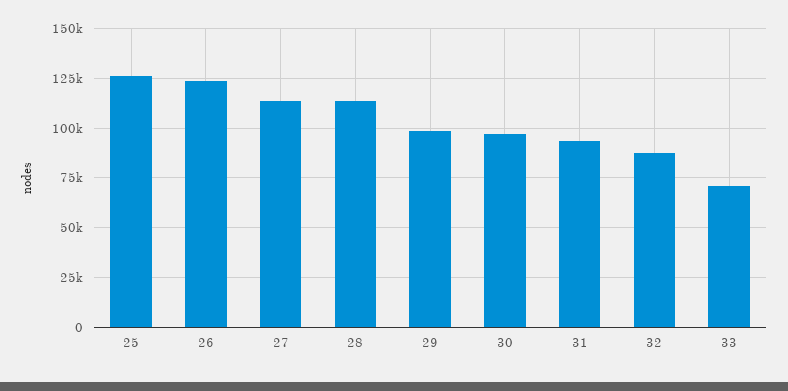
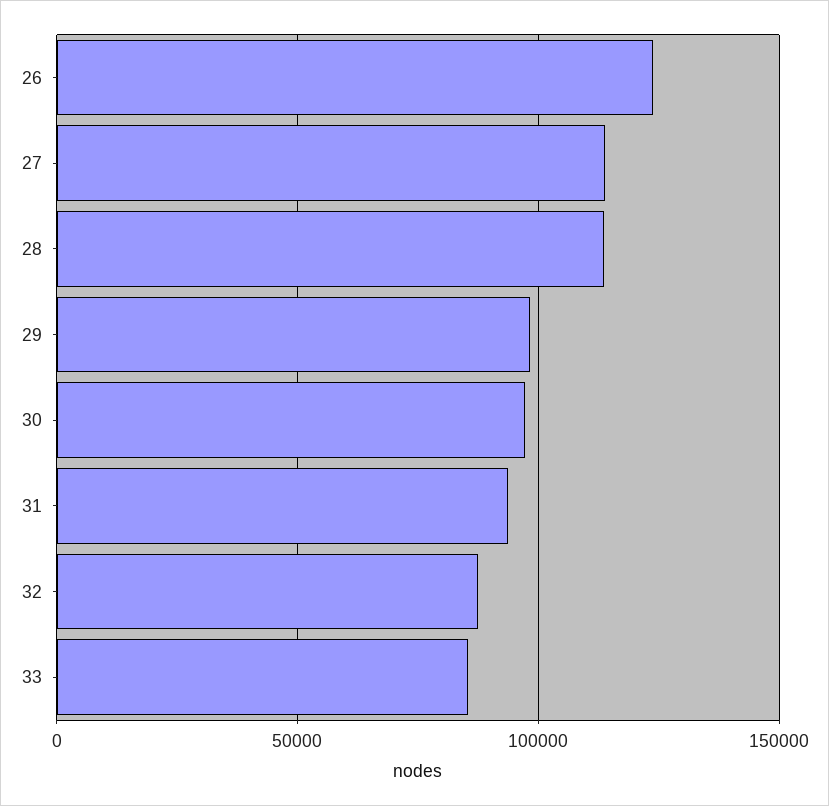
  {
-   "25": 125000,
    "26": 125000,
    "27": 115000,
    "28": 115000,
    "29": 100000,
    "30": 95000,
    "31": 95000,
    "32": 90000,
-   "33": 70000
+   "33": 85000
  }

